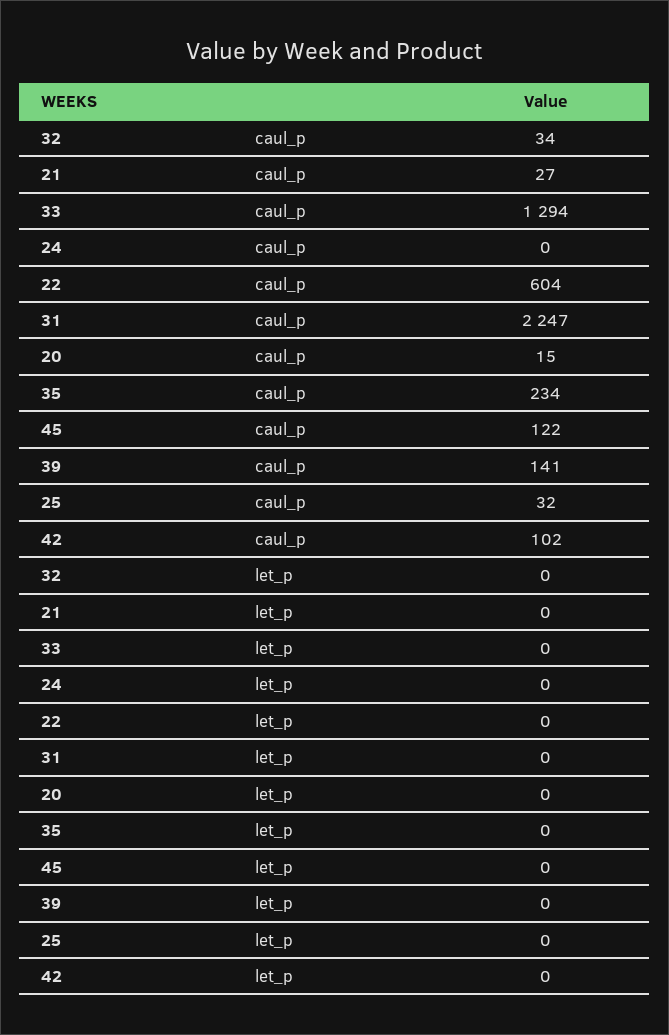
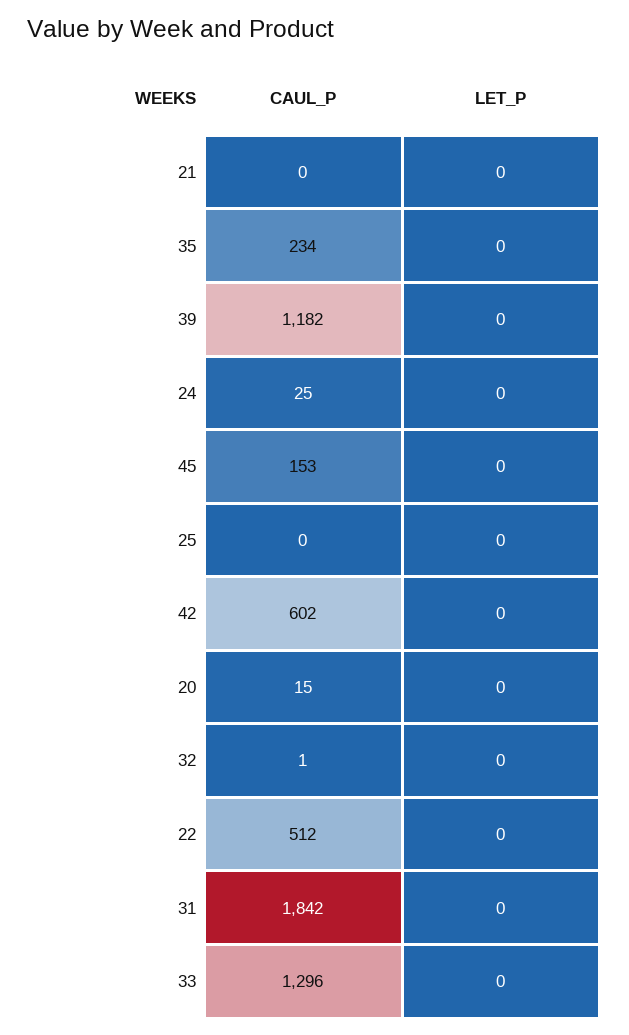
  {
    "32": {
-     "caul_p": 34,
+     "caul_p": 1,
      "let_p": 0
    },
    "21": {
-     "caul_p": 27,
+     "caul_p": 0,
      "let_p": 0
    },
    "33": {
-     "caul_p": 1294,
+     "caul_p": 1296,
      "let_p": 0
    },
    "24": {
-     "caul_p": 0,
+     "caul_p": 25,
      "let_p": 0
    },
    "22": {
-     "caul_p": 604,
+     "caul_p": 512,
      "let_p": 0
    },
    "31": {
-     "caul_p": 2247,
+     "caul_p": 1842,
      "let_p": 0
    },
    "20": {
      "caul_p": 15,
      "let_p": 0
    },
    "35": {
      "caul_p": 234,
      "let_p": 0
    },
    "45": {
-     "caul_p": 122,
+     "caul_p": 153,
      "let_p": 0
    },
    "39": {
-     "caul_p": 141,
+     "caul_p": 1182,
      "let_p": 0
    },
    "25": {
-     "caul_p": 32,
+     "caul_p": 0,
      "let_p": 0
    },
    "42": {
-     "caul_p": 102,
+     "caul_p": 602,
      "let_p": 0
    }
  }

